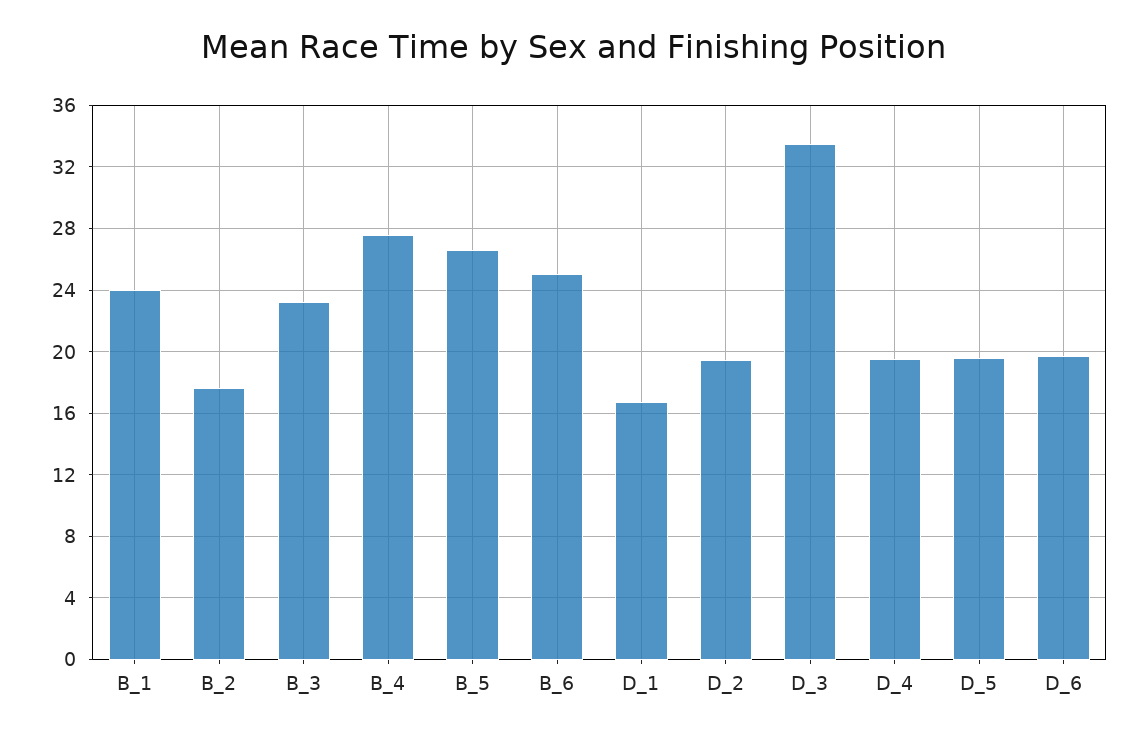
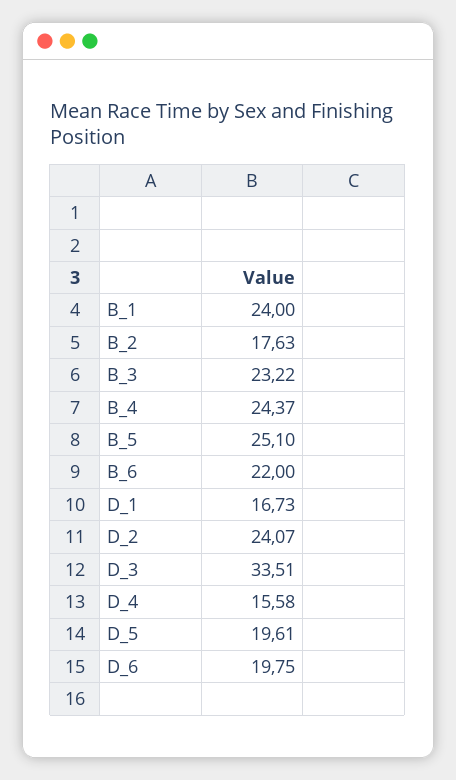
  {
    "B_1": 24,
    "B_2": 17.63,
    "B_3": 23.22,
-   "B_4": 27.5,
+   "B_4": 24.37,
-   "B_5": 26.5,
+   "B_5": 25.1,
-   "B_6": 25,
+   "B_6": 22,
    "D_1": 16.73,
-   "D_2": 19.5,
+   "D_2": 24.07,
    "D_3": 33.51,
-   "D_4": 19.5,
+   "D_4": 15.58,
    "D_5": 19.61,
    "D_6": 19.75
  }

